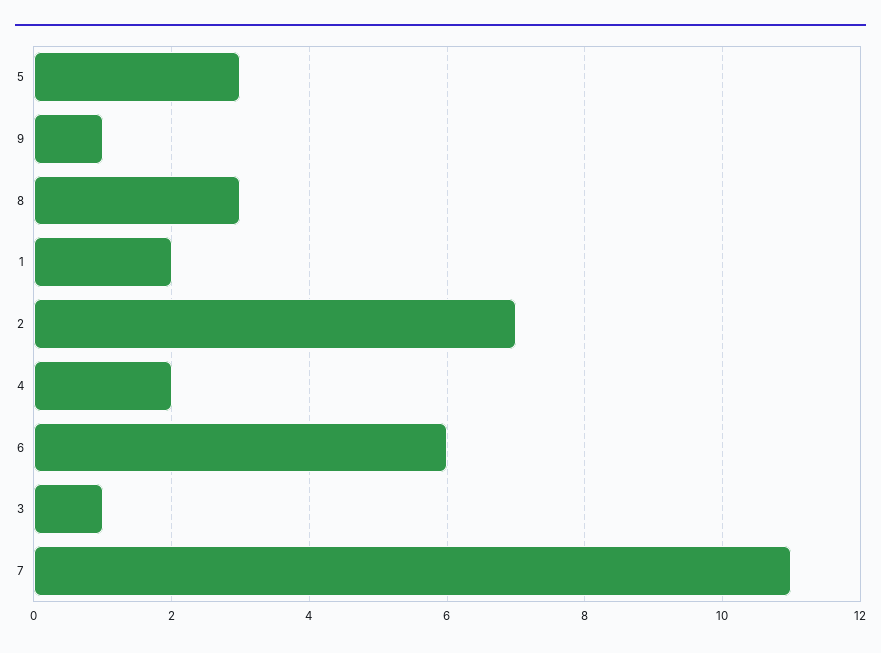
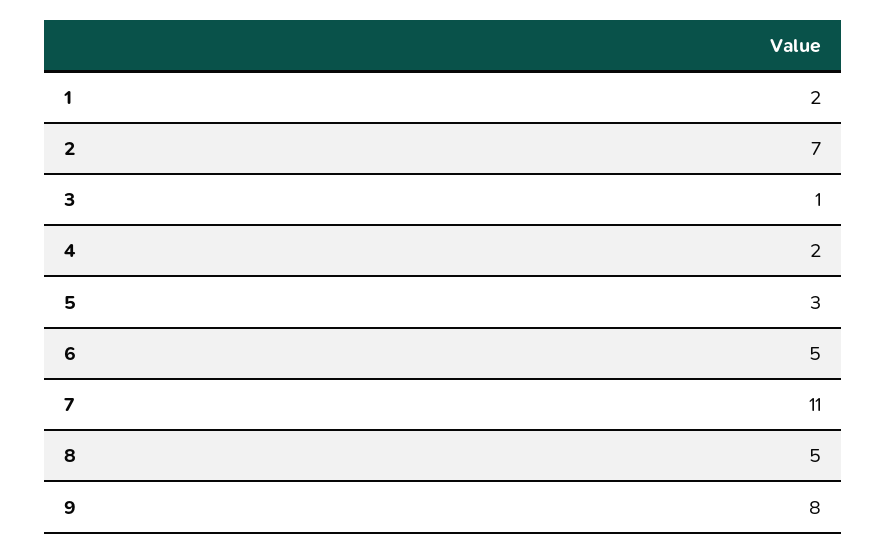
  {
    "5": 3,
-   "9": 1,
+   "9": 8,
-   "8": 3,
+   "8": 5,
    "1": 2,
    "2": 7,
    "4": 2,
-   "6": 6,
+   "6": 5,
    "3": 1,
    "7": 11
  }

